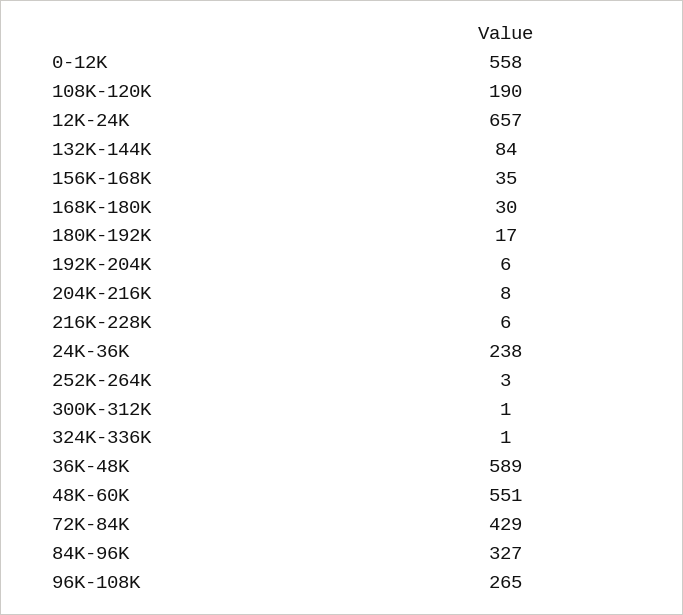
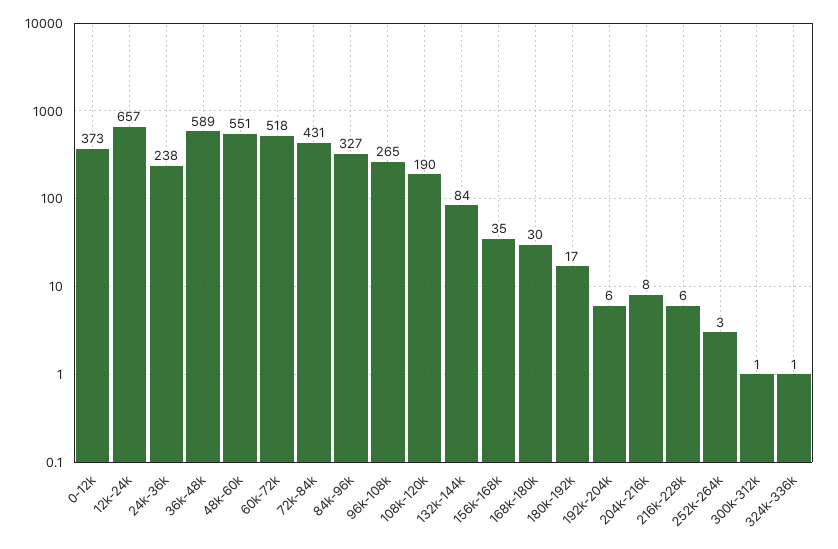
  {
-   "0-12K": 558,
+   "0-12K": 373,
    "108K-120K": 190,
    "12K-24K": 657,
    "132K-144K": 84,
    "156K-168K": 35,
    "168K-180K": 30,
    "180K-192K": 17,
    "192K-204K": 6,
    "204K-216K": 8,
    "216K-228K": 6,
    "24K-36K": 238,
    "252K-264K": 3,
    "300K-312K": 1,
    "324K-336K": 1,
    "36K-48K": 589,
    "48K-60K": 551,
-   "72K-84K": 429,
+   "72K-84K": 431,
    "84K-96K": 327,
-   "96K-108K": 265
+   "96K-108K": 265,
+   "60k-72k": 518
  }

